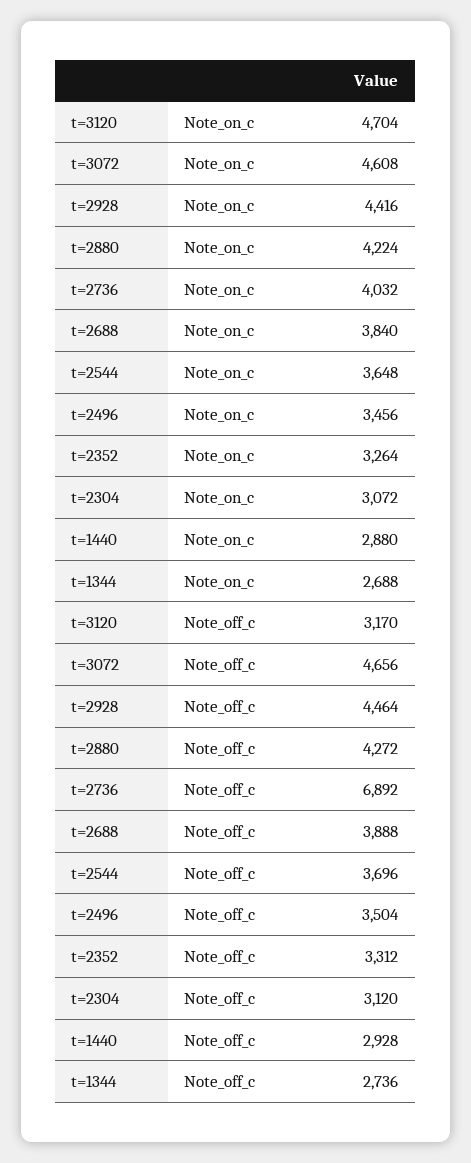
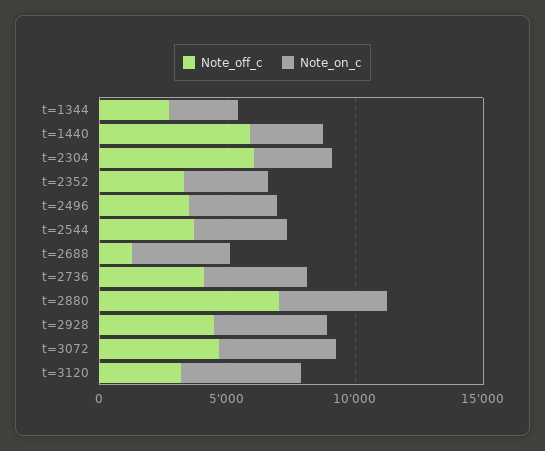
  {
    "Note_on_c": {
      "t=3120": 4704,
      "t=3072": 4608,
      "t=2928": 4416,
      "t=2880": 4224,
      "t=2736": 4032,
      "t=2688": 3840,
      "t=2544": 3648,
      "t=2496": 3456,
      "t=2352": 3264,
      "t=2304": 3072,
      "t=1440": 2880,
      "t=1344": 2688
    },
    "Note_off_c": {
      "t=3120": 3170,
      "t=3072": 4656,
      "t=2928": 4464,
-     "t=2880": 4272,
+     "t=2880": 7000,
-     "t=2736": 6892,
+     "t=2736": 4000,
-     "t=2688": 3888,
+     "t=2688": 1000,
      "t=2544": 3696,
      "t=2496": 3504,
      "t=2352": 3312,
-     "t=2304": 3120,
+     "t=2304": 6000,
-     "t=1440": 2928,
+     "t=1440": 6000,
      "t=1344": 2736
    }
  }

